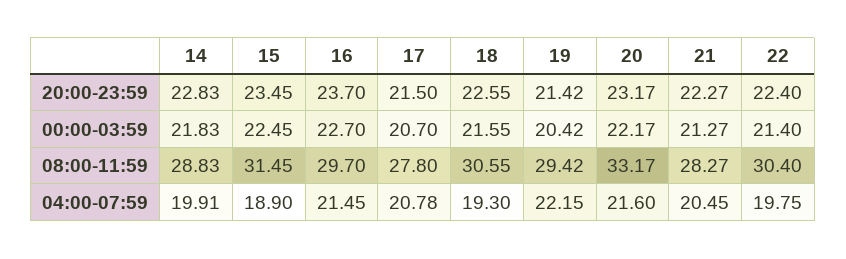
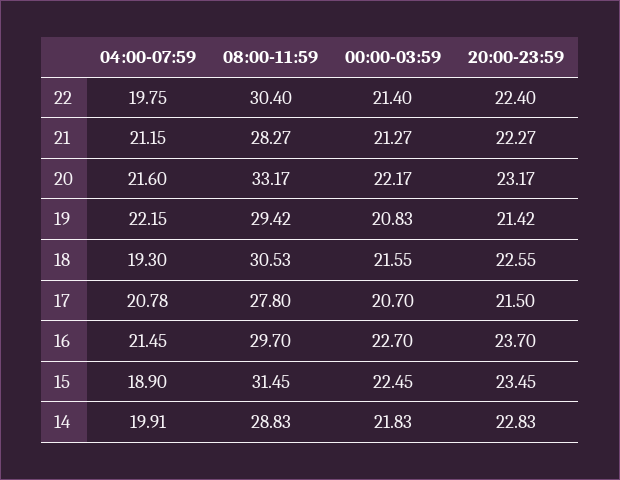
  {
    "14": {
      "20:00-23:59": 22.83,
      "00:00-03:59": 21.83,
      "08:00-11:59": 28.83,
      "04:00-07:59": 19.91
    },
    "15": {
      "20:00-23:59": 23.45,
      "00:00-03:59": 22.45,
      "08:00-11:59": 31.45,
      "04:00-07:59": 18.9
    },
    "16": {
      "20:00-23:59": 23.7,
      "00:00-03:59": 22.7,
      "08:00-11:59": 29.7,
      "04:00-07:59": 21.45
    },
    "17": {
      "20:00-23:59": 21.5,
      "00:00-03:59": 20.7,
      "08:00-11:59": 27.8,
      "04:00-07:59": 20.78
    },
    "18": {
      "20:00-23:59": 22.55,
      "00:00-03:59": 21.55,
-     "08:00-11:59": 30.55,
+     "08:00-11:59": 30.53,
      "04:00-07:59": 19.3
    },
    "19": {
      "20:00-23:59": 21.42,
-     "00:00-03:59": 20.42,
+     "00:00-03:59": 20.83,
      "08:00-11:59": 29.42,
      "04:00-07:59": 22.15
    },
    "20": {
      "20:00-23:59": 23.17,
      "00:00-03:59": 22.17,
      "08:00-11:59": 33.17,
      "04:00-07:59": 21.6
    },
    "21": {
      "20:00-23:59": 22.27,
      "00:00-03:59": 21.27,
      "08:00-11:59": 28.27,
-     "04:00-07:59": 20.45
+     "04:00-07:59": 21.15
    },
    "22": {
      "20:00-23:59": 22.4,
      "00:00-03:59": 21.4,
      "08:00-11:59": 30.4,
      "04:00-07:59": 19.75
    }
  }

